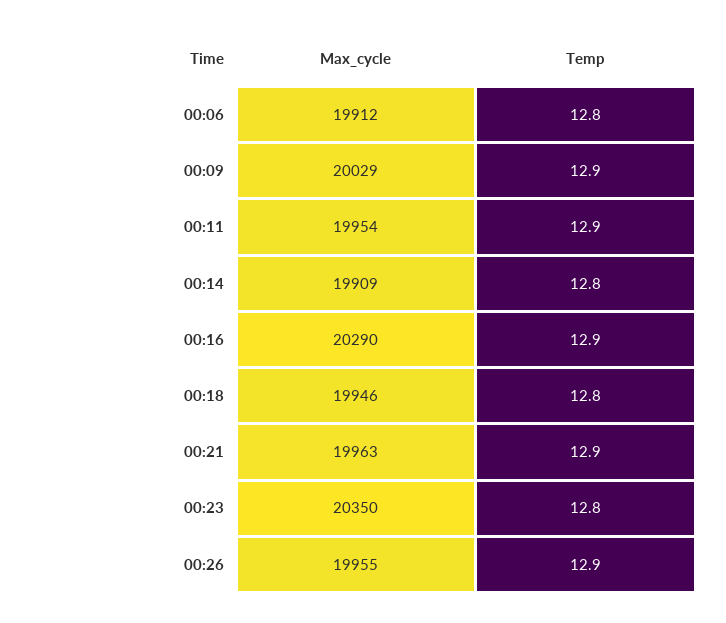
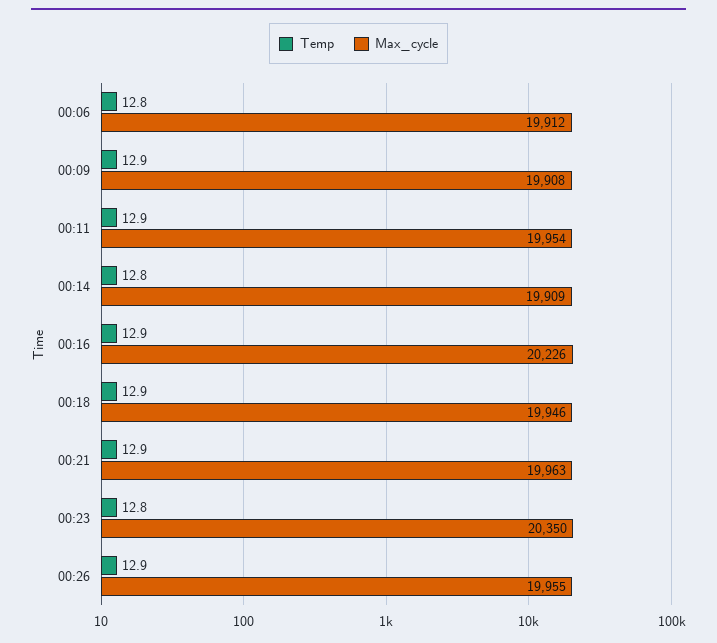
  {
    "Max_cycle": {
      "00:06": 19912,
-     "00:09": 20029,
+     "00:09": 19908,
      "00:11": 19954,
      "00:14": 19909,
-     "00:16": 20290,
+     "00:16": 20226,
      "00:18": 19946,
      "00:21": 19963,
      "00:23": 20350,
      "00:26": 19955
    },
    "Temp": {
      "00:06": 12.8,
      "00:09": 12.9,
      "00:11": 12.9,
      "00:14": 12.8,
      "00:16": 12.9,
-     "00:18": 12.8,
+     "00:18": 12.9,
      "00:21": 12.9,
      "00:23": 12.8,
      "00:26": 12.9
    }
  }

